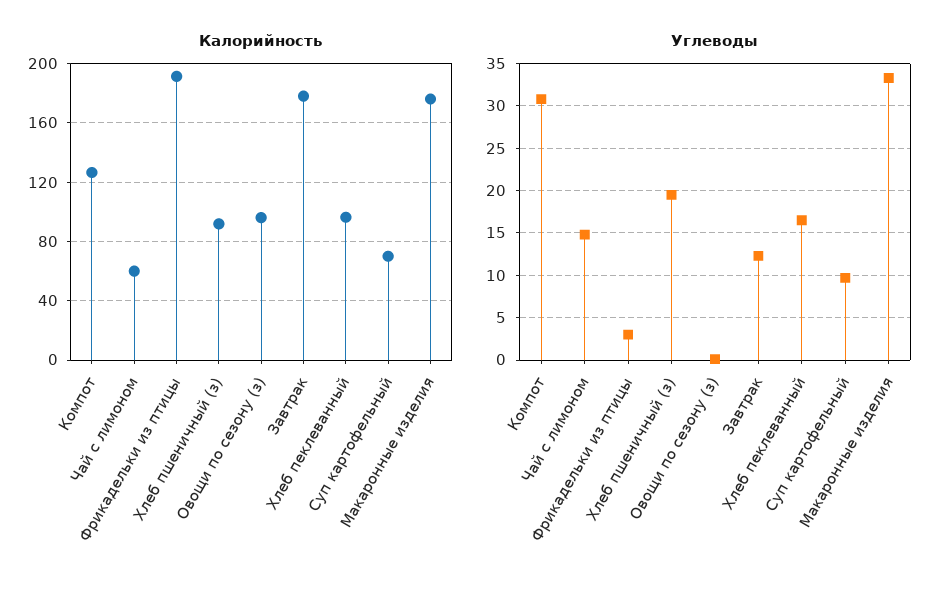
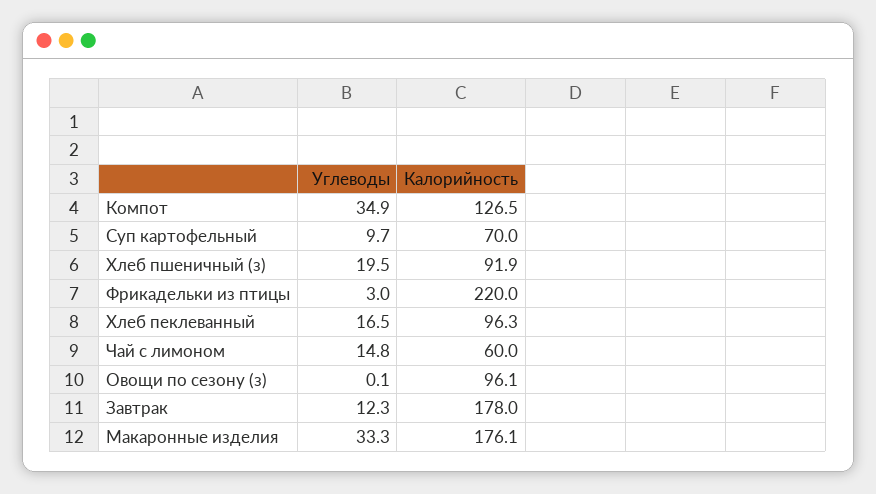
  {
    "Калорийность": {
      "Компот": 126.5,
      "Чай с лимоном": 60,
-     "Фрикадельки из птицы": 190,
+     "Фрикадельки из птицы": 220,
      "Хлеб пшеничный (з)": 91.9,
      "Овощи по сезону (з)": 96.1,
      "Завтрак": 178,
      "Хлеб пеклеванный": 96.3,
      "Суп картофельный": 70,
      "Макаронные изделия": 176.1
    },
    "Углеводы": {
-     "Компот": 31,
+     "Компот": 34.9,
      "Чай с лимоном": 14.8,
      "Фрикадельки из птицы": 3,
      "Хлеб пшеничный (з)": 19.5,
      "Овощи по сезону (з)": 0.1,
      "Завтрак": 12.3,
      "Хлеб пеклеванный": 16.5,
      "Суп картофельный": 9.7,
      "Макаронные изделия": 33.3
    }
  }

